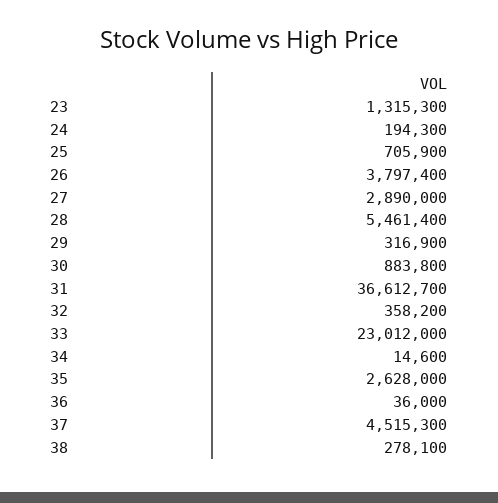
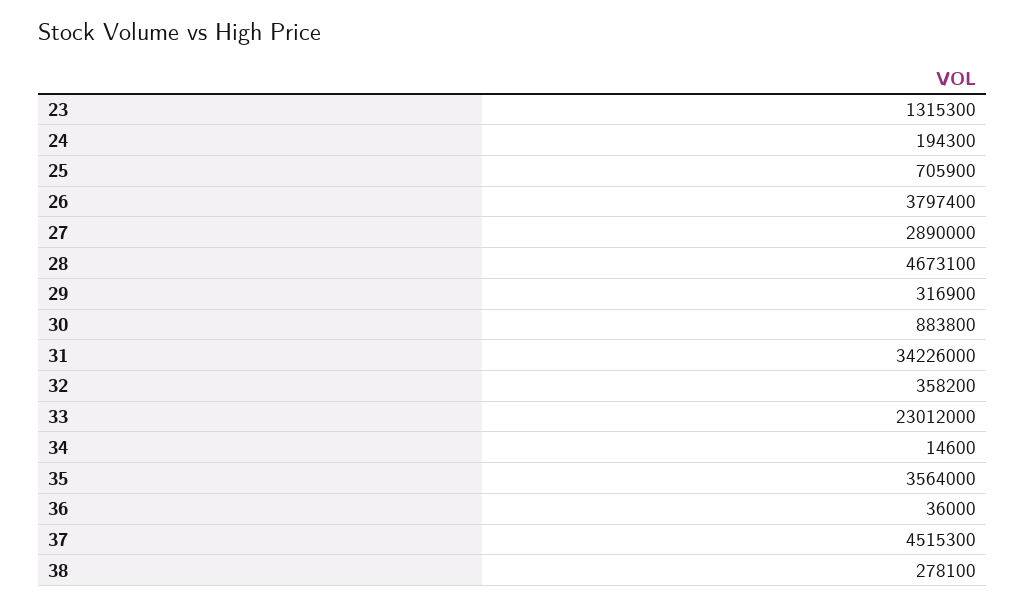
  {
    "23": 1315300,
    "24": 194300,
    "25": 705900,
    "26": 3797400,
    "27": 2890000,
-   "28": 5461400,
+   "28": 4673100,
    "29": 316900,
    "30": 883800,
-   "31": 36612700,
+   "31": 34226000,
    "32": 358200,
    "33": 23012000,
    "34": 14600,
-   "35": 2628000,
+   "35": 3564000,
    "36": 36000,
    "37": 4515300,
    "38": 278100
  }

